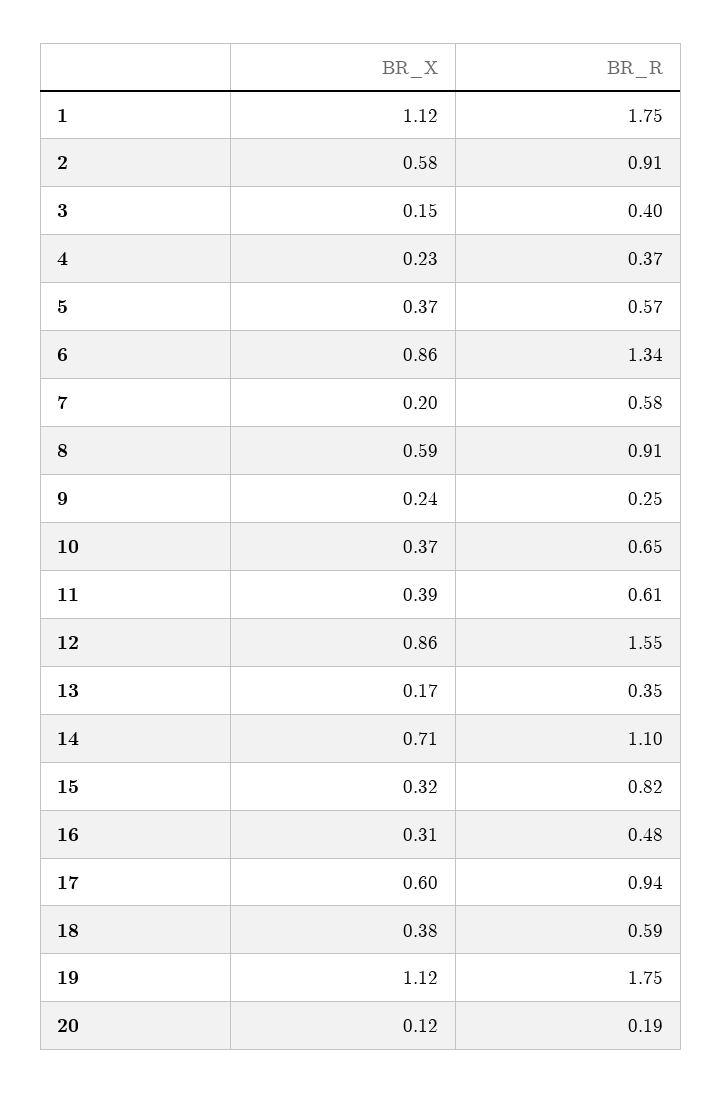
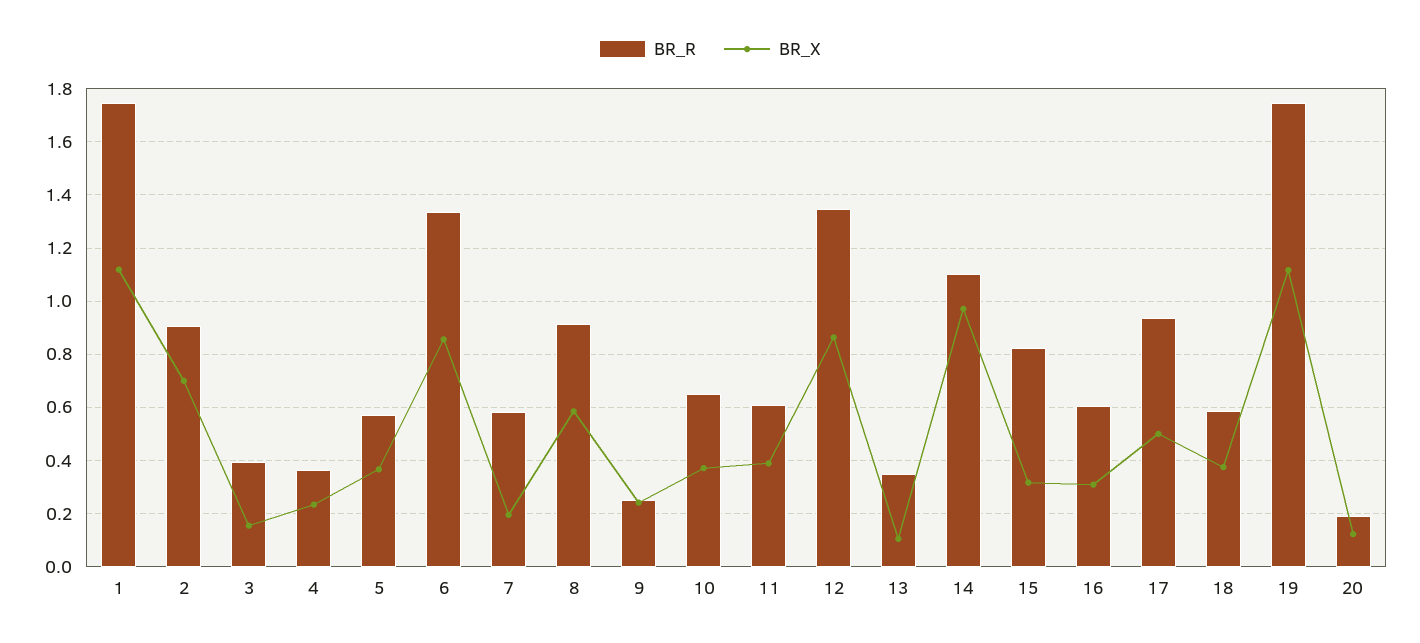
  {
    "BR_X": {
      "1": 1.12,
-     "2": 0.58,
+     "2": 0.7,
      "3": 0.15,
      "4": 0.23,
      "5": 0.37,
      "6": 0.86,
      "7": 0.2,
      "8": 0.59,
      "9": 0.24,
      "10": 0.37,
      "11": 0.39,
      "12": 0.86,
-     "13": 0.17,
+     "13": 0.1,
-     "14": 0.71,
+     "14": 0.975,
      "15": 0.32,
      "16": 0.31,
-     "17": 0.6,
+     "17": 0.5,
      "18": 0.38,
      "19": 1.12,
      "20": 0.12
    },
    "BR_R": {
      "1": 1.75,
      "2": 0.91,
      "3": 0.4,
      "4": 0.37,
      "5": 0.57,
      "6": 1.34,
      "7": 0.58,
      "8": 0.91,
      "9": 0.25,
      "10": 0.65,
      "11": 0.61,
-     "12": 1.55,
+     "12": 1.35,
      "13": 0.35,
      "14": 1.1,
      "15": 0.82,
-     "16": 0.48,
+     "16": 0.6,
      "17": 0.94,
      "18": 0.59,
      "19": 1.75,
      "20": 0.19
    }
  }

